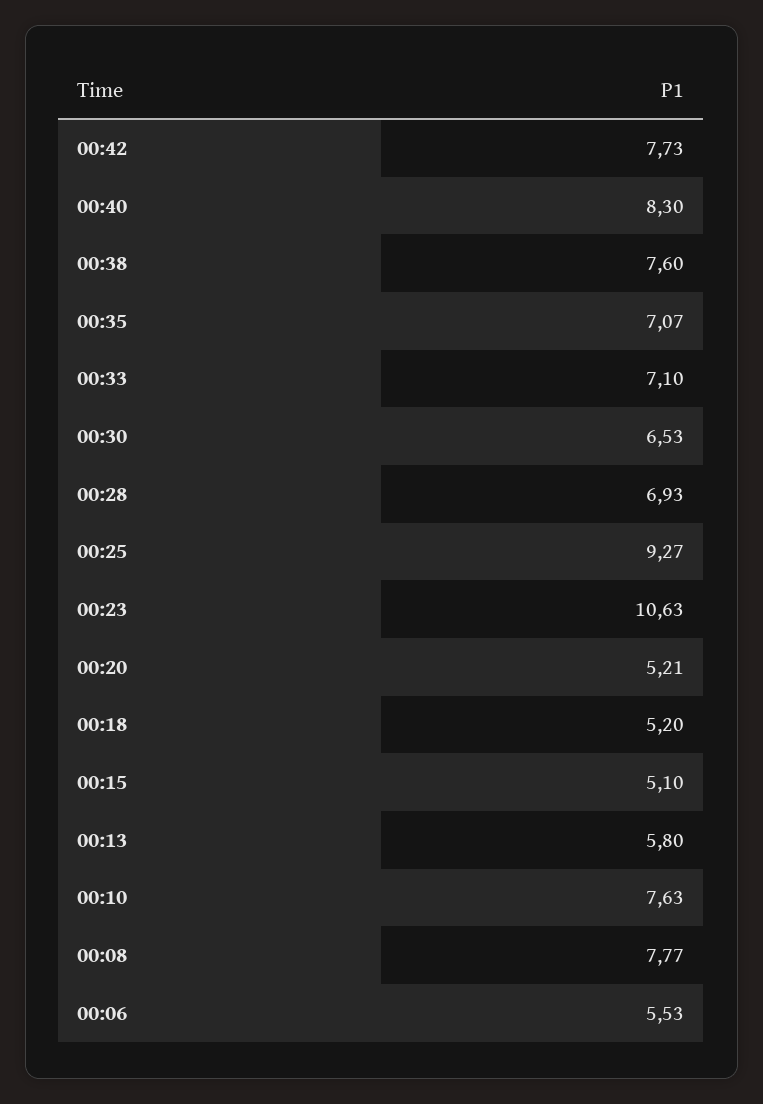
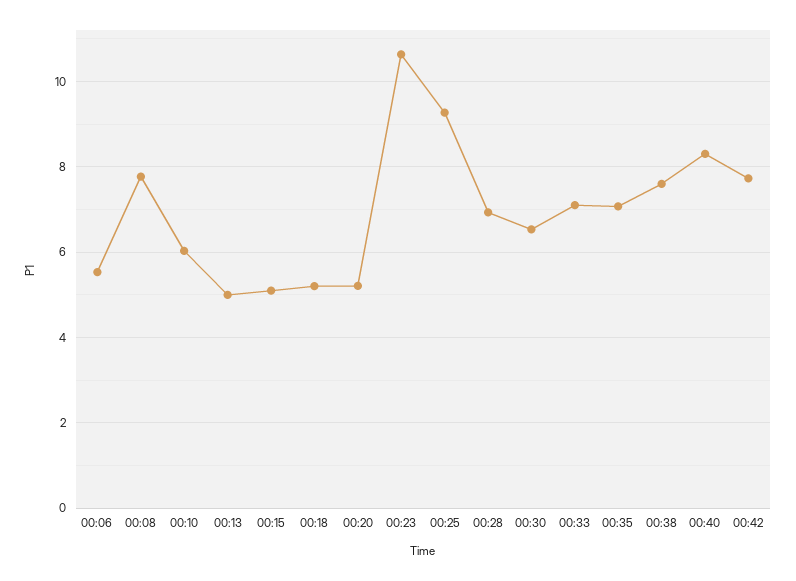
  {
    "00:42": 7.73,
    "00:40": 8.3,
    "00:38": 7.6,
    "00:35": 7.07,
    "00:33": 7.1,
    "00:30": 6.53,
    "00:28": 6.93,
    "00:25": 9.27,
    "00:23": 10.63,
    "00:20": 5.21,
    "00:18": 5.2,
    "00:15": 5.1,
-   "00:13": 5.8,
+   "00:13": 5,
-   "00:10": 7.63,
+   "00:10": 6,
    "00:08": 7.77,
    "00:06": 5.53
  }

